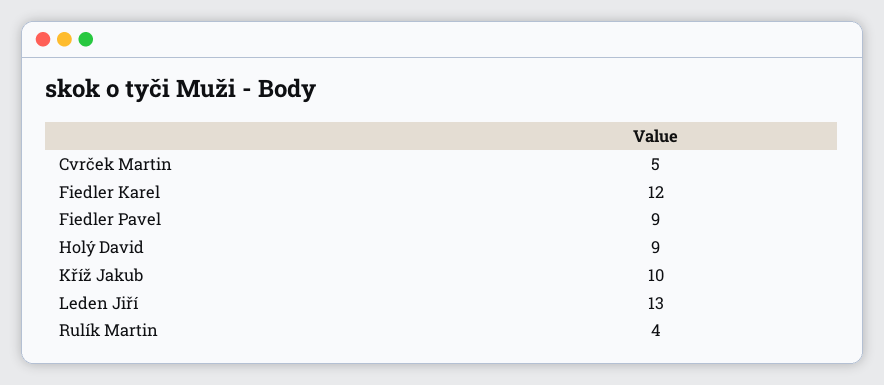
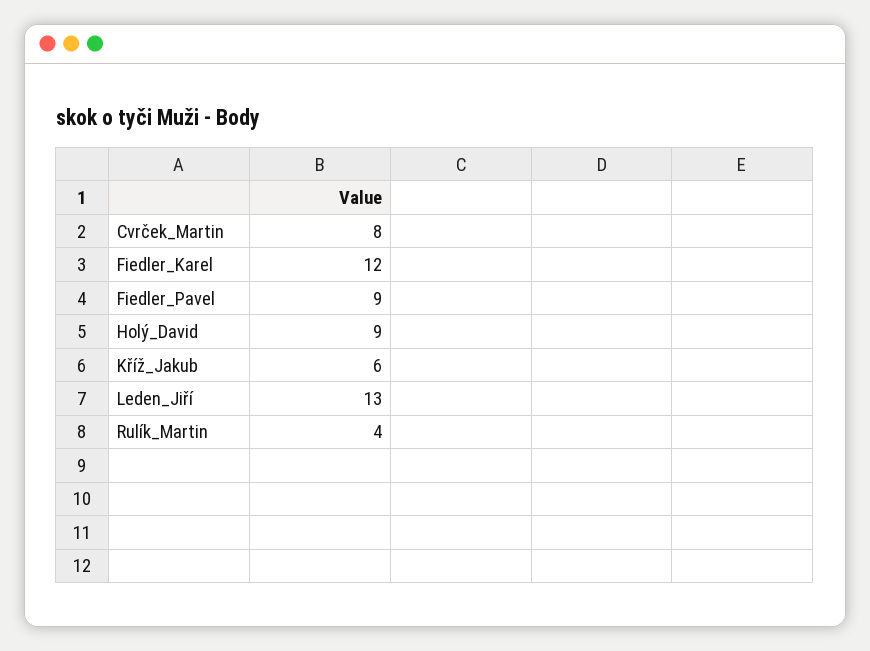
  {
-   "Cvrček Martin": 5,
+   "Cvrček Martin": 8,
    "Fiedler Karel": 12,
    "Fiedler Pavel": 9,
    "Holý David": 9,
-   "Kříž Jakub": 10,
+   "Kříž Jakub": 6,
    "Leden Jiří": 13,
    "Rulík Martin": 4
  }

